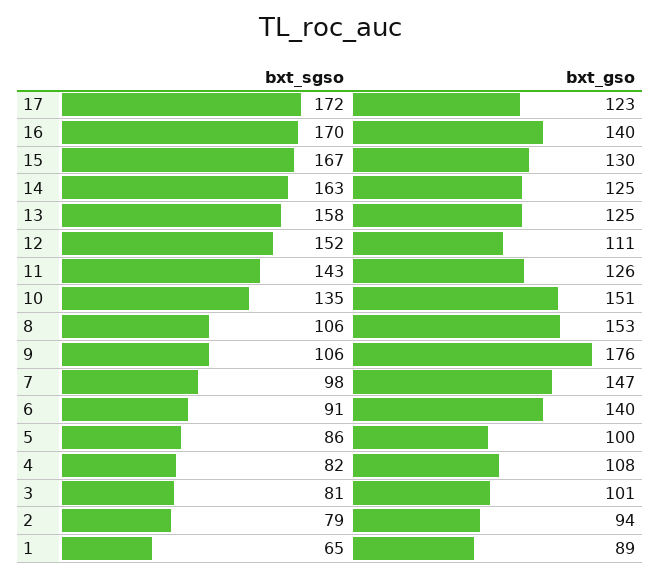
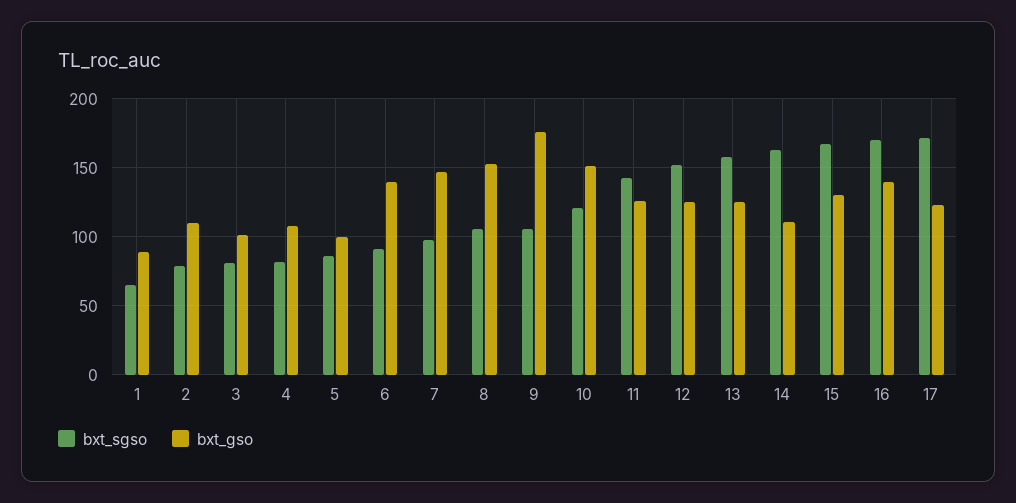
  {
    "bxt_sgso": {
      "17": 172,
      "16": 170,
      "15": 167,
      "14": 163,
      "13": 158,
      "12": 152,
      "11": 143,
-     "10": 135,
+     "10": 120,
      "8": 106,
      "9": 106,
      "7": 98,
      "6": 91,
      "5": 86,
      "4": 82,
      "3": 81,
      "2": 79,
      "1": 65
    },
    "bxt_gso": {
      "17": 123,
      "16": 140,
      "15": 130,
-     "14": 125,
+     "14": 110,
      "13": 125,
-     "12": 111,
+     "12": 125,
      "11": 126,
      "10": 151,
      "8": 153,
      "9": 176,
      "7": 147,
      "6": 140,
      "5": 100,
      "4": 108,
      "3": 101,
-     "2": 94,
+     "2": 110,
      "1": 89
    }
  }

